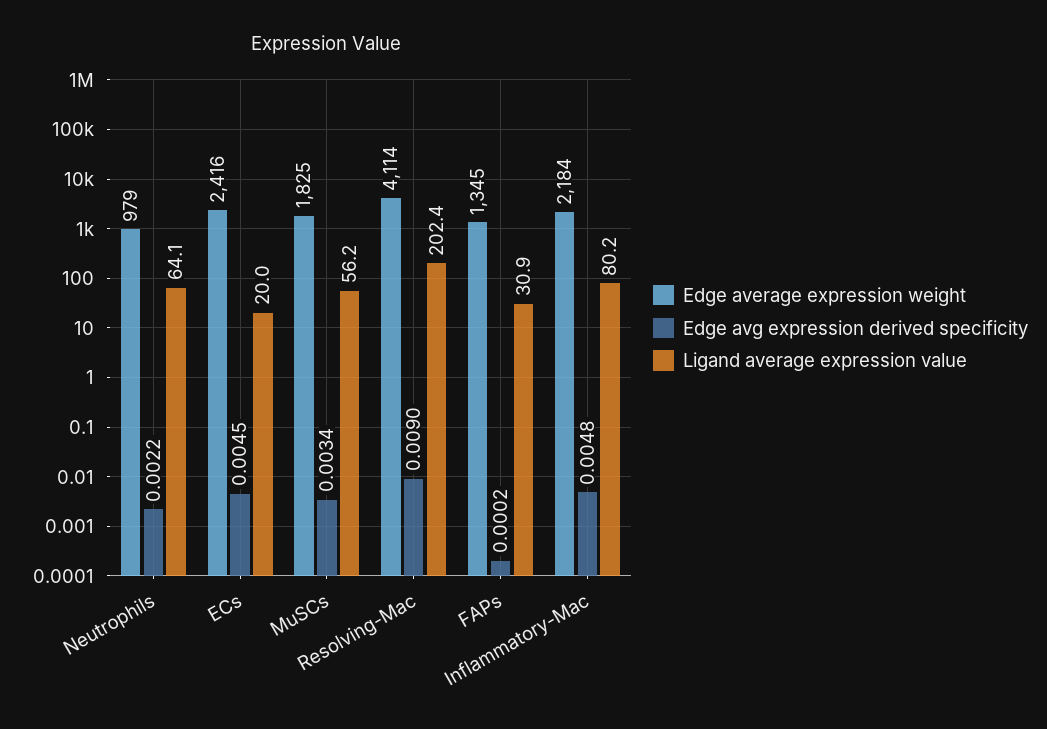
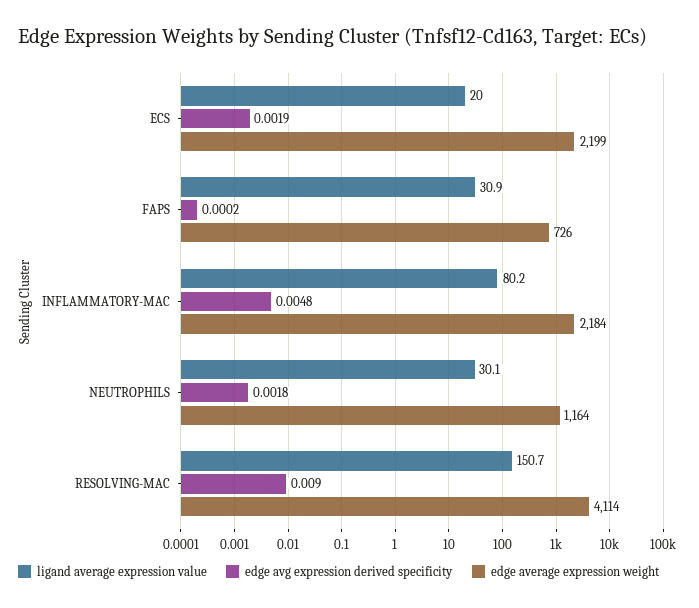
  {
    "Edge average expression weight": {
-     "Neutrophils": 979,
+     "Neutrophils": 1164,
-     "ECs": 2416,
+     "ECs": 2199,
-     "MuSCs": 1825,
      "Resolving-Mac": 4114,
-     "FAPs": 1345,
+     "FAPs": 726,
      "Inflammatory-Mac": 2184
    },
    "Edge avg expression derived specificity": {
-     "Neutrophils": 0.0022,
+     "Neutrophils": 0.0018,
-     "ECs": 0.0045,
+     "ECs": 0.0019,
-     "MuSCs": 0.0034,
      "Resolving-Mac": 0.009,
      "FAPs": 0.0002,
      "Inflammatory-Mac": 0.0048
    },
    "Ligand average expression value": {
-     "Neutrophils": 64.1,
+     "Neutrophils": 30.1,
      "ECs": 20,
-     "MuSCs": 56.2,
-     "Resolving-Mac": 202.4,
+     "Resolving-Mac": 150.7,
      "FAPs": 30.9,
      "Inflammatory-Mac": 80.2
    }
  }

